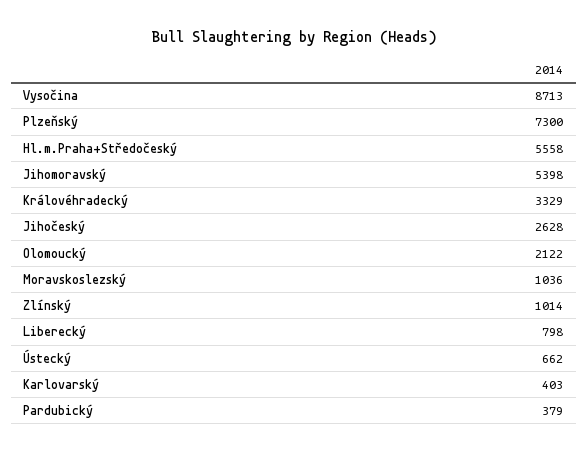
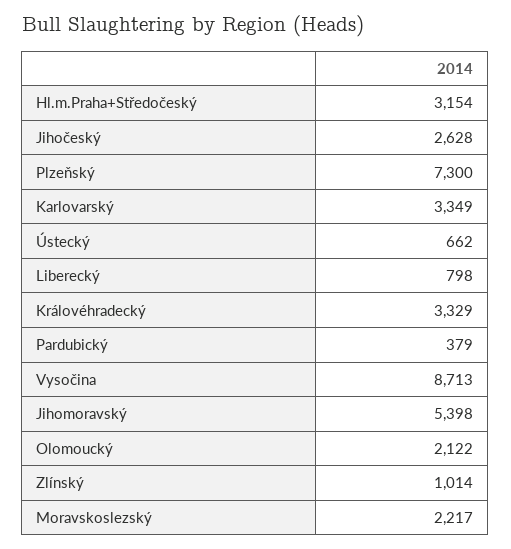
  {
    "Vysočina": 8713,
    "Plzeňský": 7300,
-   "Hl.m.Praha+Středočeský": 5558,
+   "Hl.m.Praha+Středočeský": 3154,
    "Jihomoravský": 5398,
    "Královéhradecký": 3329,
    "Jihočeský": 2628,
    "Olomoucký": 2122,
-   "Moravskoslezský": 1036,
+   "Moravskoslezský": 2217,
    "Zlínský": 1014,
    "Liberecký": 798,
    "Ústecký": 662,
-   "Karlovarský": 403,
+   "Karlovarský": 3349,
    "Pardubický": 379
  }

